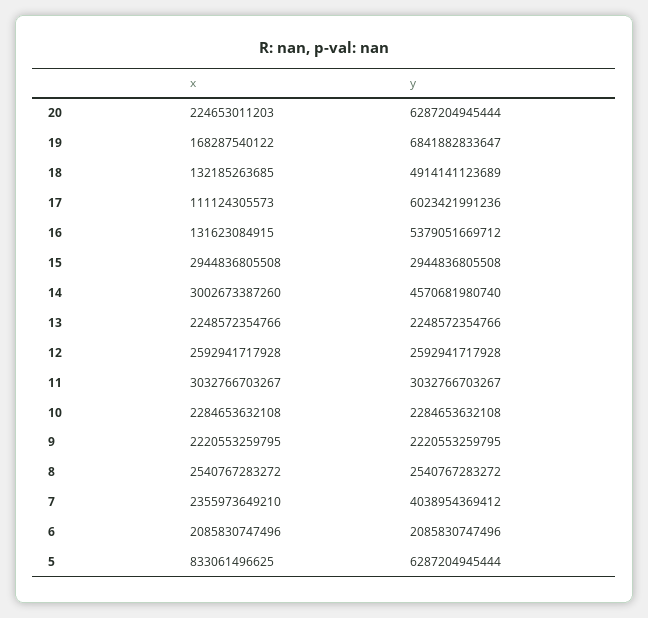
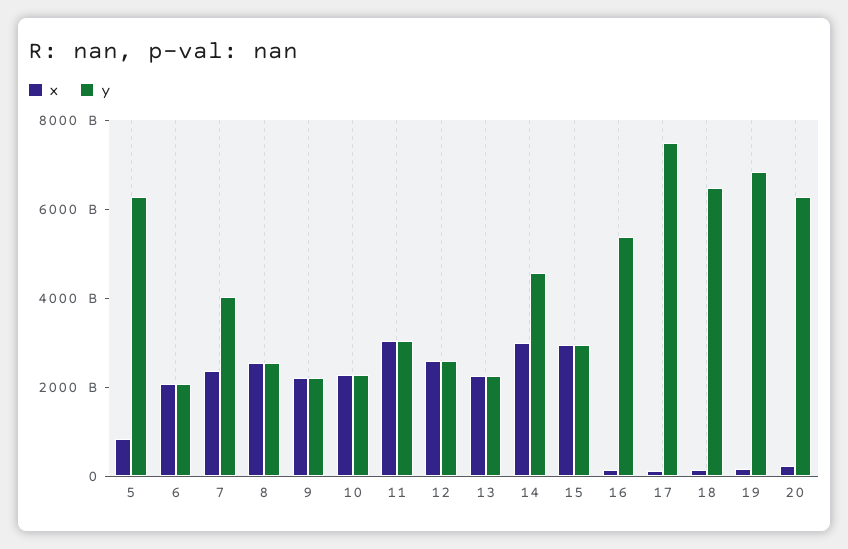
  {
    "x": {
      "20": 224653011203,
      "19": 168287540122,
      "18": 132185263685,
      "17": 111124305573,
      "16": 131623084915,
      "15": 2944836805508,
      "14": 3002673387260,
      "13": 2248572354766,
      "12": 2592941717928,
      "11": 3032766703267,
      "10": 2284653632108,
      "9": 2220553259795,
      "8": 2540767283272,
      "7": 2355973649210,
      "6": 2085830747496,
      "5": 833061496625
    },
    "y": {
      "20": 6287204945444,
      "19": 6841882833647,
-     "18": 4914141123689,
+     "18": 6500000000000,
-     "17": 6023421991236,
+     "17": 7500000000000,
      "16": 5379051669712,
      "15": 2944836805508,
      "14": 4570681980740,
      "13": 2248572354766,
      "12": 2592941717928,
      "11": 3032766703267,
      "10": 2284653632108,
      "9": 2220553259795,
      "8": 2540767283272,
      "7": 4038954369412,
      "6": 2085830747496,
      "5": 6287204945444
    }
  }

